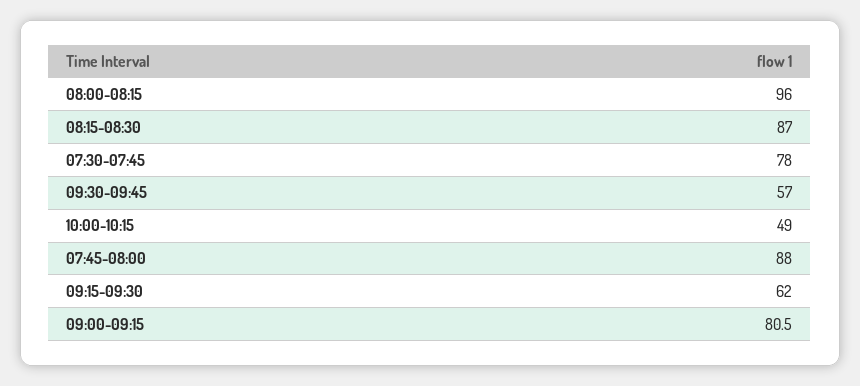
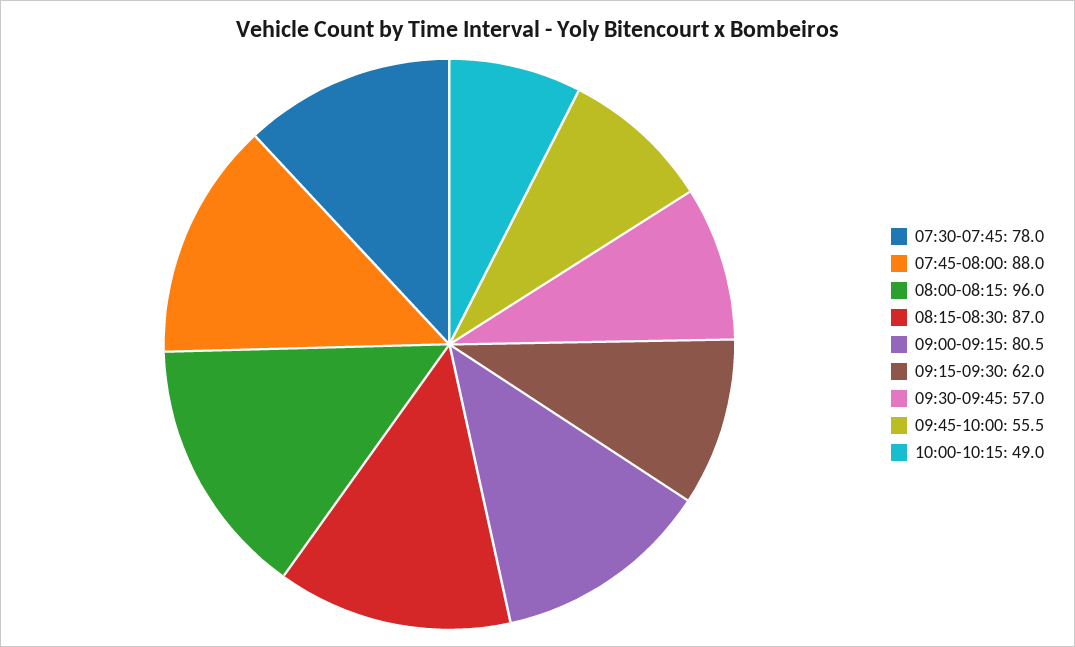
  {
    "08:00-08:15": 96,
    "08:15-08:30": 87,
    "07:30-07:45": 78,
    "09:30-09:45": 57,
    "10:00-10:15": 49,
    "07:45-08:00": 88,
    "09:15-09:30": 62,
-   "09:00-09:15": 80.5
+   "09:00-09:15": 80.5,
+   "09:45-10:00": 55.5
  }

